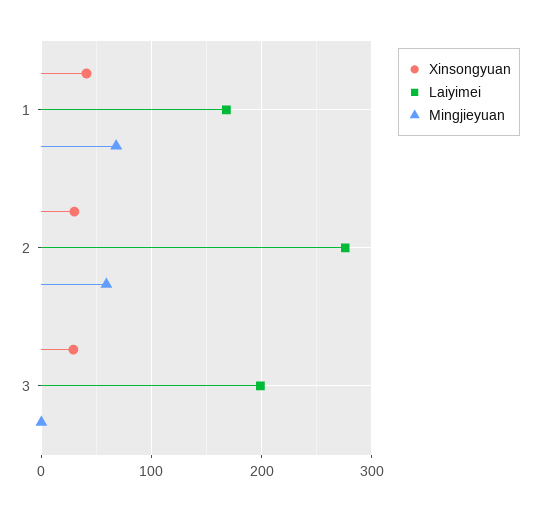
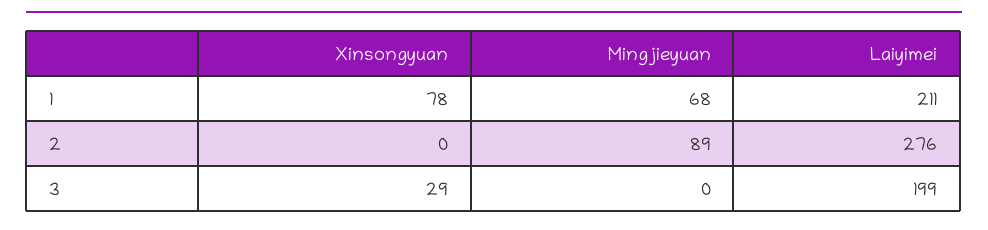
  {
    "Xinsongyuan": {
-     "1": 40,
+     "1": 78,
-     "2": 30,
+     "2": 0,
      "3": 29
    },
    "Laiyimei": {
-     "1": 170,
+     "1": 211,
      "2": 276,
      "3": 199
    },
    "Mingjieyuan": {
      "1": 68,
-     "2": 60,
+     "2": 89,
      "3": 0
    }
  }

